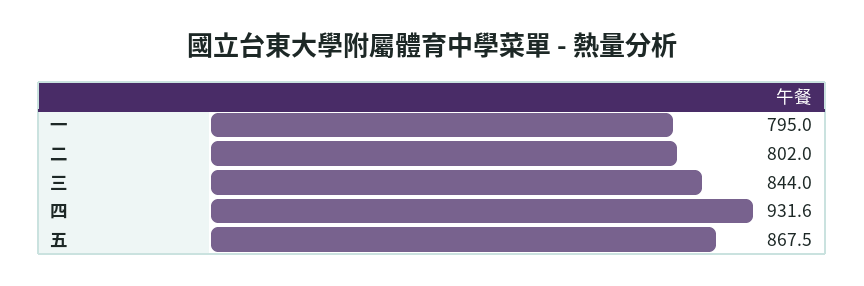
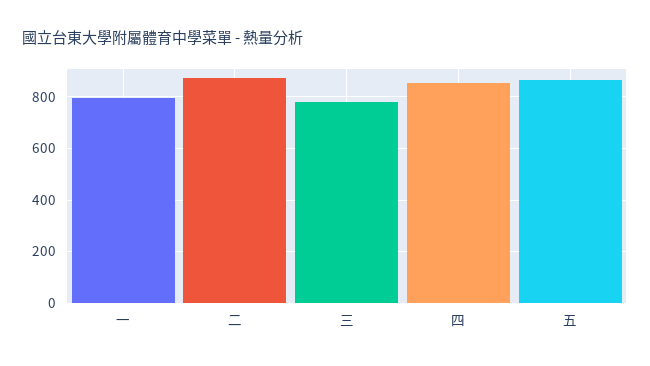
  {
    "一": 795,
-   "二": 802,
+   "二": 875,
-   "三": 844,
+   "三": 775,
-   "四": 931.6,
+   "四": 850,
    "五": 867.5
  }

